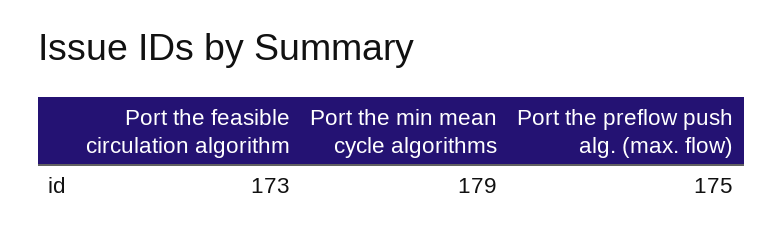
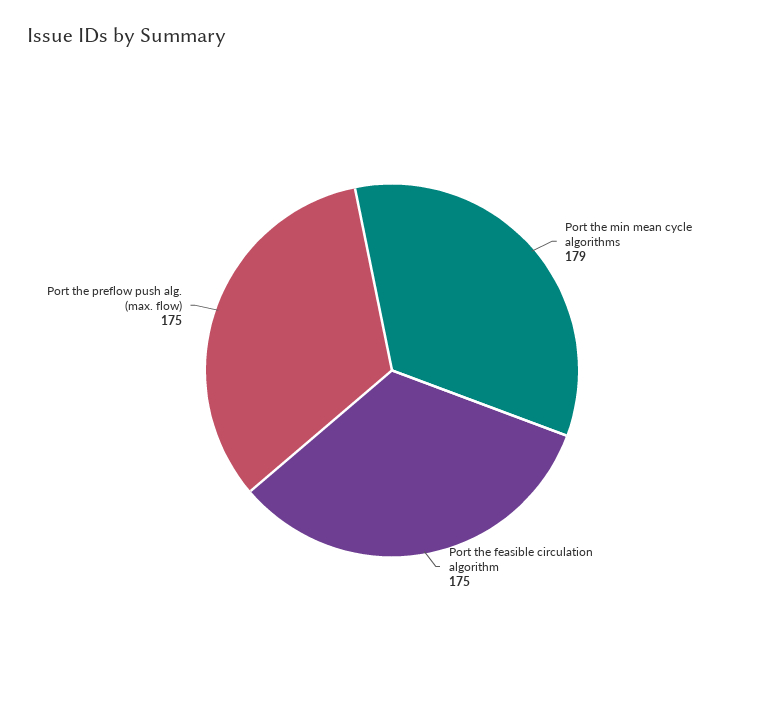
  {
-   "Port the feasible circulation algorithm": 173,
+   "Port the feasible circulation algorithm": 175,
    "Port the min mean cycle algorithms": 179,
    "Port the preflow push alg. (max. flow)": 175
  }

